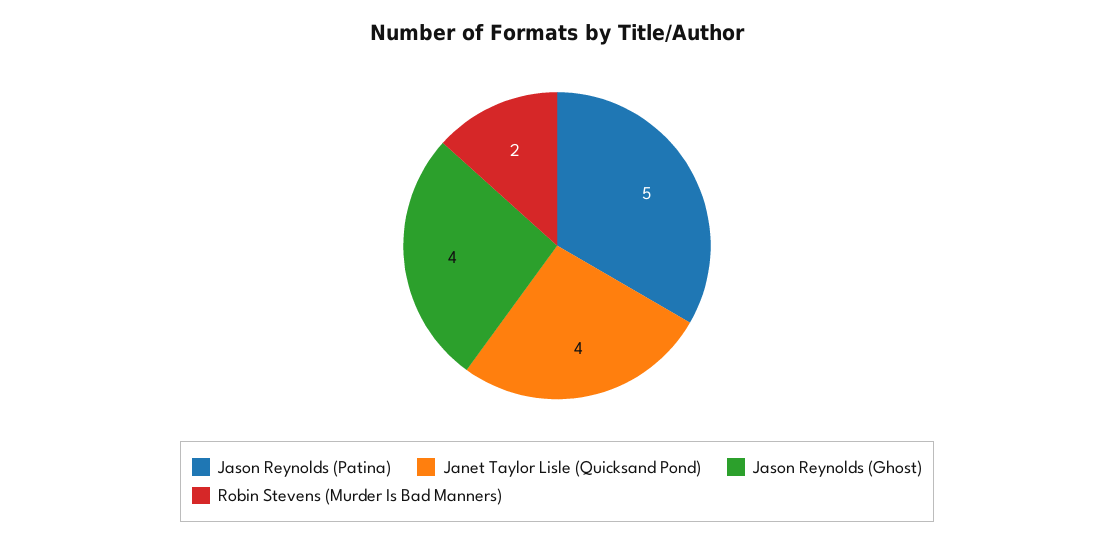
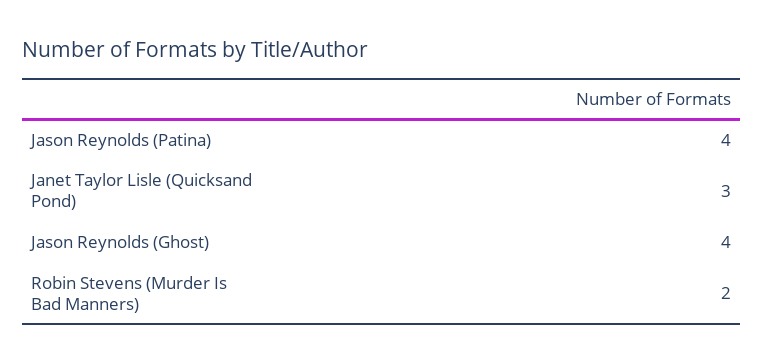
  {
-   "Jason Reynolds (Patina)": 5,
+   "Jason Reynolds (Patina)": 4,
-   "Janet Taylor Lisle (Quicksand Pond)": 4,
+   "Janet Taylor Lisle (Quicksand Pond)": 3,
    "Jason Reynolds (Ghost)": 4,
    "Robin Stevens (Murder Is Bad Manners)": 2
  }

